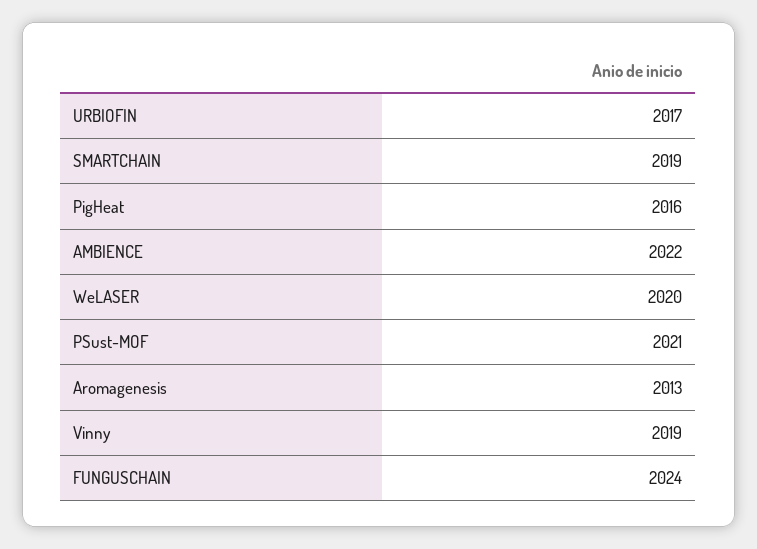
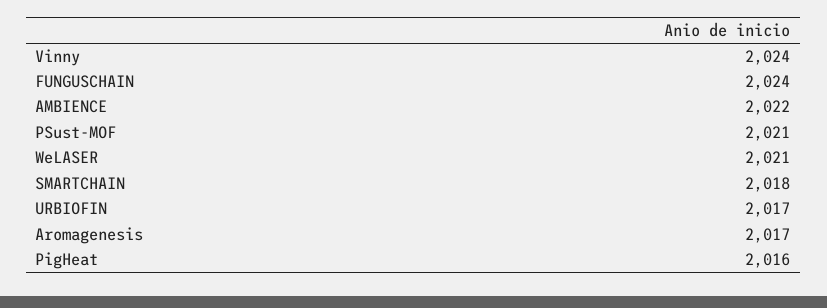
  {
    "URBIOFIN": 2017,
-   "SMARTCHAIN": 2019,
+   "SMARTCHAIN": 2018,
    "PigHeat": 2016,
    "AMBIENCE": 2022,
-   "WeLASER": 2020,
+   "WeLASER": 2021,
    "PSust-MOF": 2021,
-   "Aromagenesis": 2013,
+   "Aromagenesis": 2017,
-   "Vinny": 2019,
+   "Vinny": 2024,
    "FUNGUSCHAIN": 2024
  }

